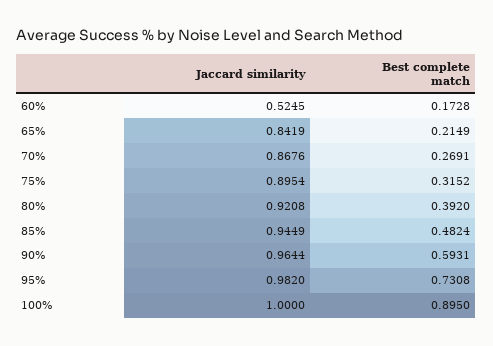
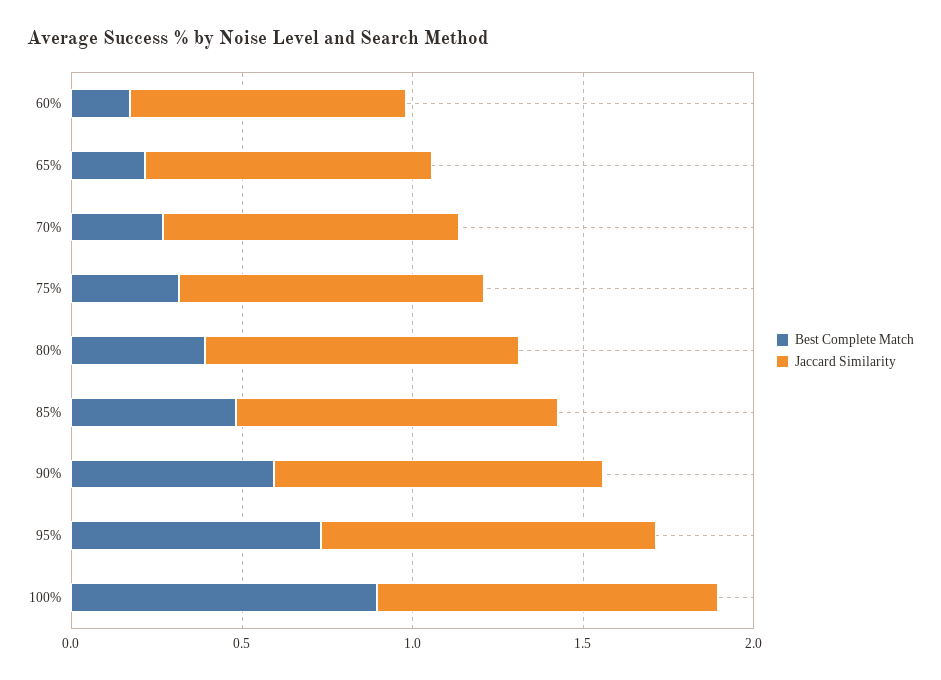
  {
    "Jaccard similarity": {
-     "60%": 0.5245,
+     "60%": 0.8,
      "65%": 0.8419,
      "70%": 0.8676,
      "75%": 0.8954,
      "80%": 0.9208,
      "85%": 0.9449,
      "90%": 0.9644,
      "95%": 0.982,
      "100%": 1
    },
    "Best complete match": {
      "60%": 0.1728,
      "65%": 0.2149,
      "70%": 0.2691,
      "75%": 0.3152,
      "80%": 0.392,
      "85%": 0.4824,
      "90%": 0.5931,
      "95%": 0.7308,
      "100%": 0.895
    }
  }

